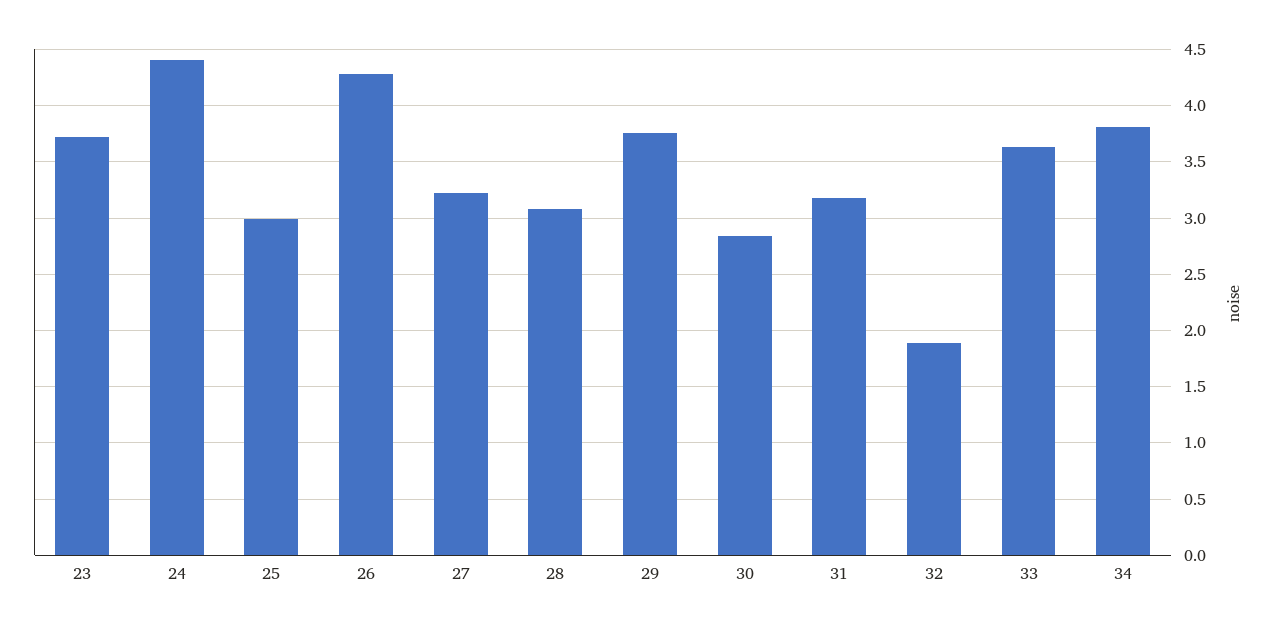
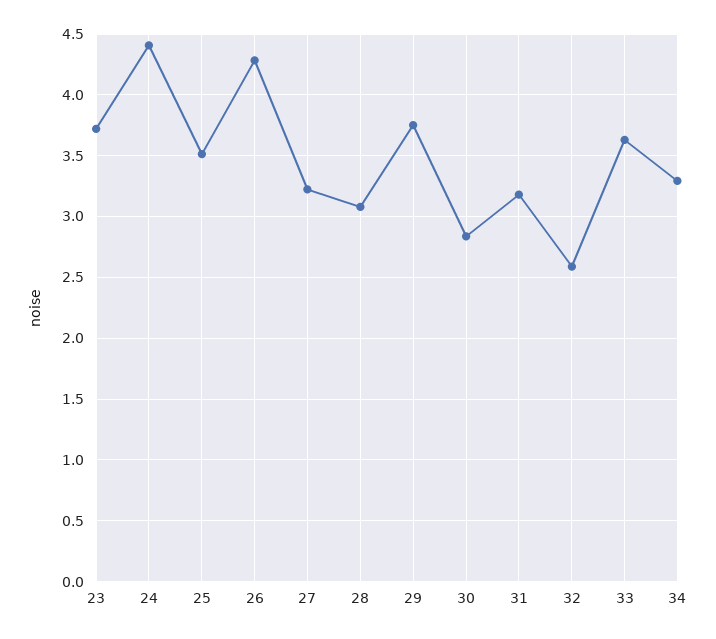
  {
    "23": 3.7,
    "24": 4.4,
-   "25": 3,
+   "25": 3.5,
    "26": 4.3,
    "27": 3.2,
    "28": 3.1,
    "29": 3.75,
    "30": 2.85,
    "31": 3.2,
-   "32": 1.9,
+   "32": 2.6,
    "33": 3.65,
-   "34": 3.8
+   "34": 3.3
  }

